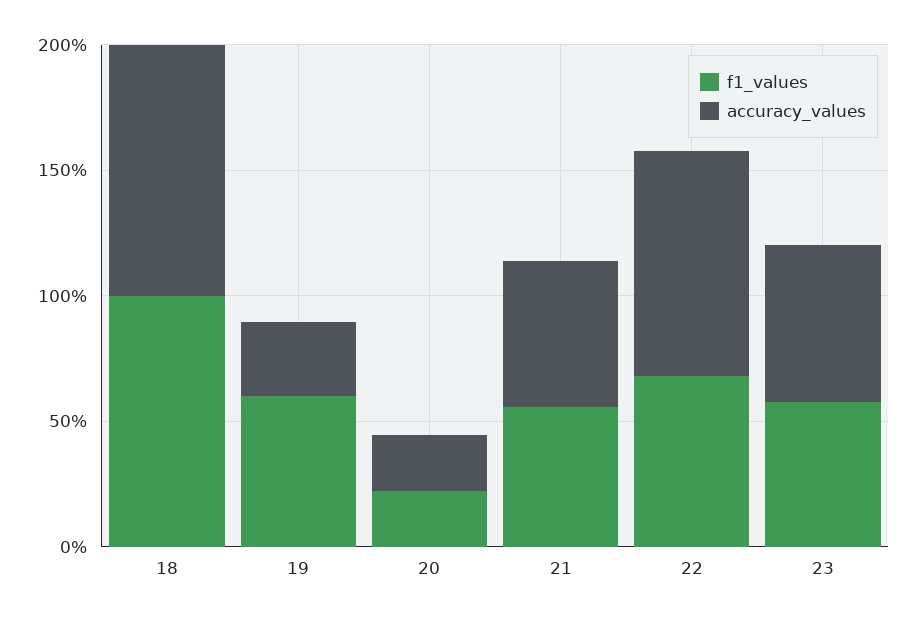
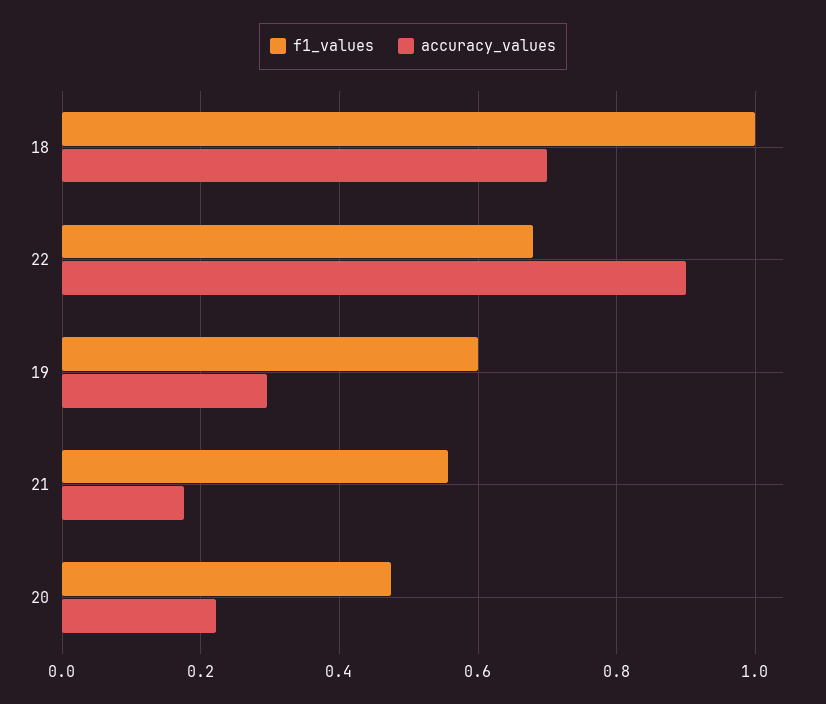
  {
    "f1_values": {
      "18": 1,
      "19": 0.6,
-     "20": 0.2,
+     "20": 0.48,
      "21": 0.56,
-     "22": 0.68,
+     "22": 0.68
-     "23": 0.6
    },
    "accuracy_values": {
-     "18": 1,
+     "18": 0.7,
      "19": 0.3,
      "20": 0.22,
-     "21": 0.6,
+     "21": 0.18,
-     "22": 0.9,
+     "22": 0.9
-     "23": 0.6
    }
  }

